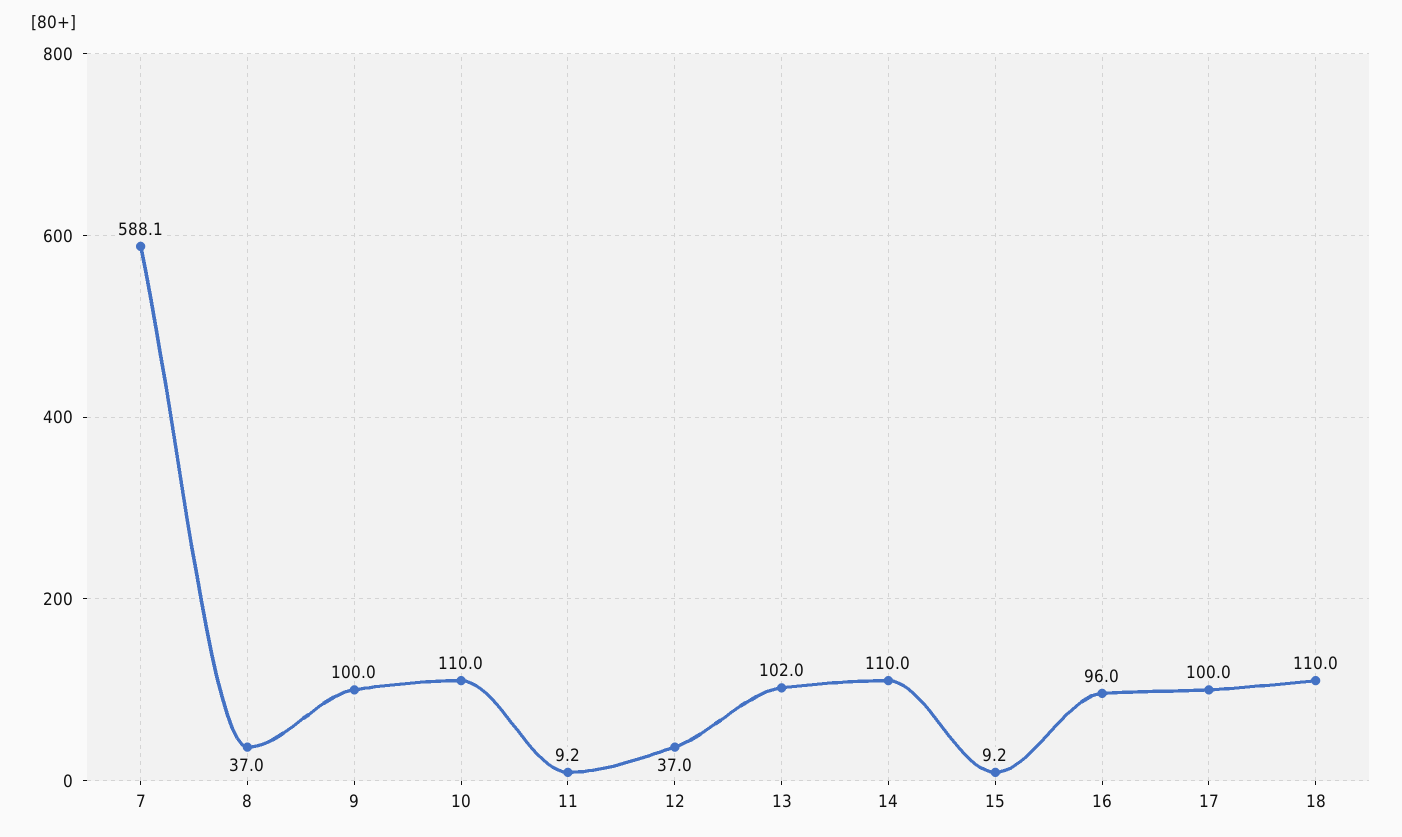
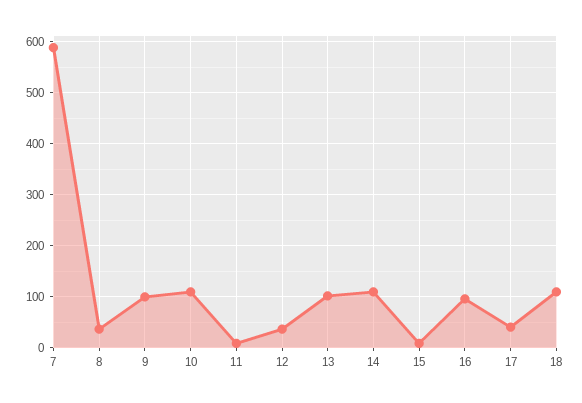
  {
    "7": 588.1,
    "8": 37,
    "9": 100,
    "10": 110,
    "11": 9.2,
    "12": 37,
    "13": 102,
    "14": 110,
    "15": 9.2,
    "16": 96,
-   "17": 100,
+   "17": 40,
    "18": 110
  }

